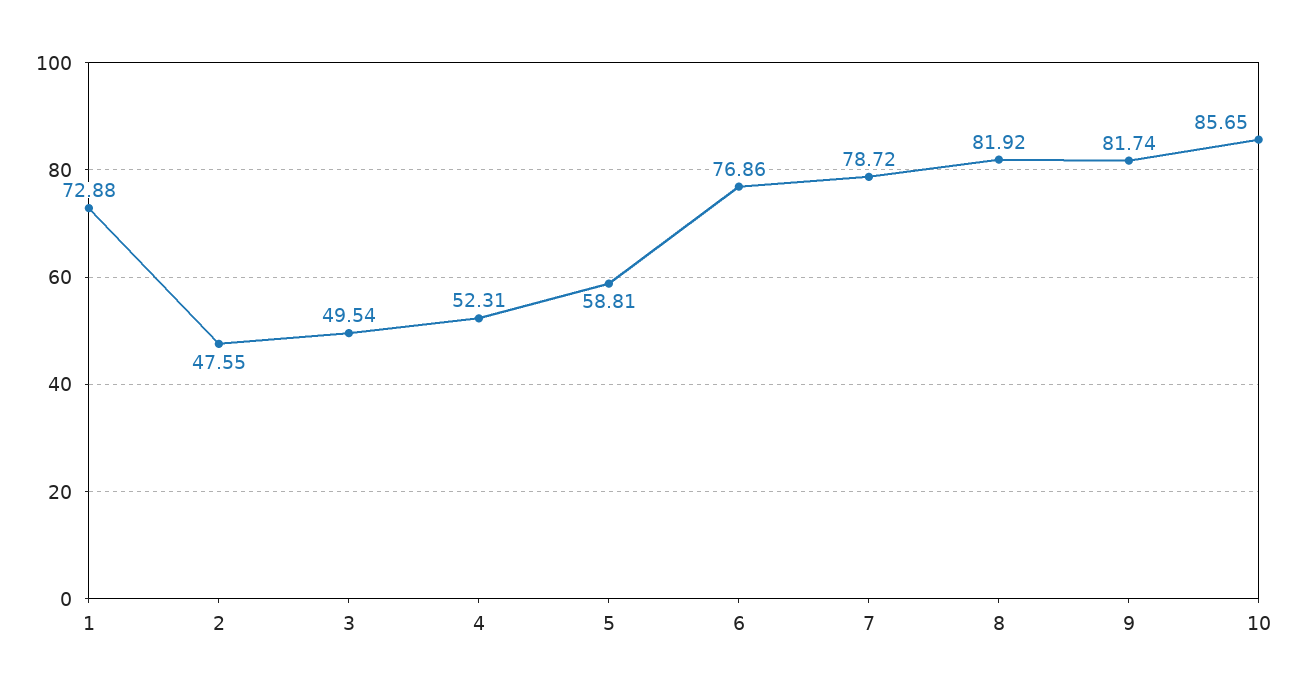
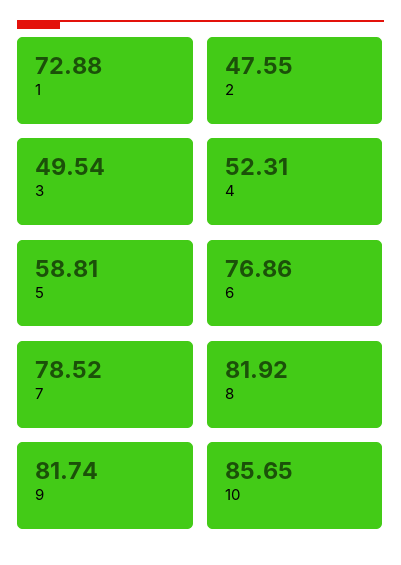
  {
    "1": 72.88,
    "2": 47.55,
    "3": 49.54,
    "4": 52.31,
    "5": 58.81,
    "6": 76.86,
-   "7": 78.72,
+   "7": 78.52,
    "8": 81.92,
    "9": 81.74,
    "10": 85.65
  }

